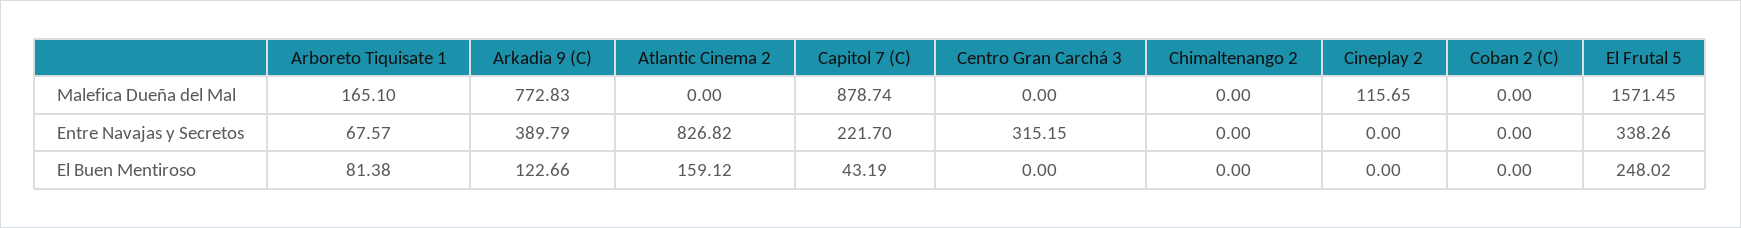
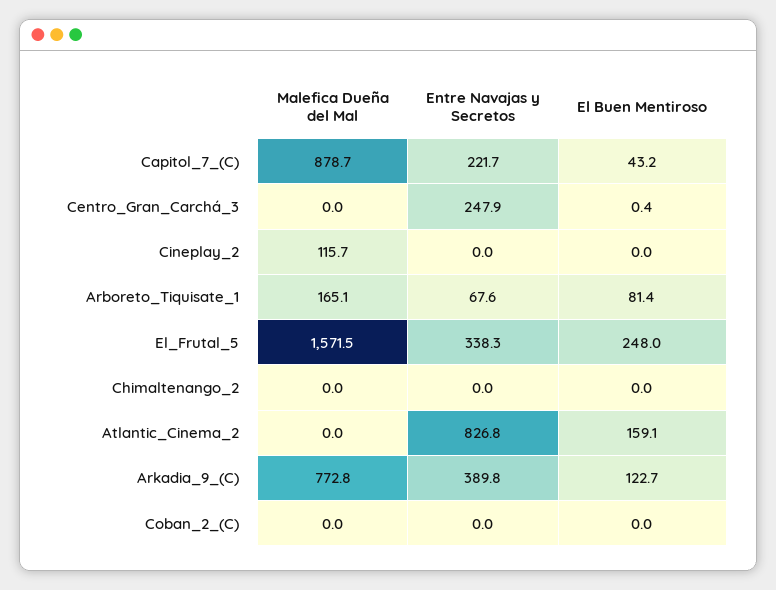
  {
    "Arboreto Tiquisate 1": {
      "Malefica Dueña del Mal": 165.1,
      "Entre Navajas y Secretos": 67.57,
      "El Buen Mentiroso": 81.38
    },
    "Arkadia 9 (C)": {
      "Malefica Dueña del Mal": 772.83,
      "Entre Navajas y Secretos": 389.79,
      "El Buen Mentiroso": 122.66
    },
    "Atlantic Cinema 2": {
      "Malefica Dueña del Mal": 0,
      "Entre Navajas y Secretos": 826.82,
      "El Buen Mentiroso": 159.12
    },
    "Capitol 7 (C)": {
      "Malefica Dueña del Mal": 878.74,
      "Entre Navajas y Secretos": 221.7,
      "El Buen Mentiroso": 43.19
    },
    "Centro Gran Carchá 3": {
      "Malefica Dueña del Mal": 0,
-     "Entre Navajas y Secretos": 315.15,
+     "Entre Navajas y Secretos": 247.9,
-     "El Buen Mentiroso": 0
+     "El Buen Mentiroso": 0.4
    },
    "Chimaltenango 2": {
      "Malefica Dueña del Mal": 0,
      "Entre Navajas y Secretos": 0,
      "El Buen Mentiroso": 0
    },
    "Cineplay 2": {
      "Malefica Dueña del Mal": 115.65,
      "Entre Navajas y Secretos": 0,
      "El Buen Mentiroso": 0
    },
    "Coban 2 (C)": {
      "Malefica Dueña del Mal": 0,
      "Entre Navajas y Secretos": 0,
      "El Buen Mentiroso": 0
    },
    "El Frutal 5": {
      "Malefica Dueña del Mal": 1571.45,
      "Entre Navajas y Secretos": 338.26,
      "El Buen Mentiroso": 248.02
    }
  }

